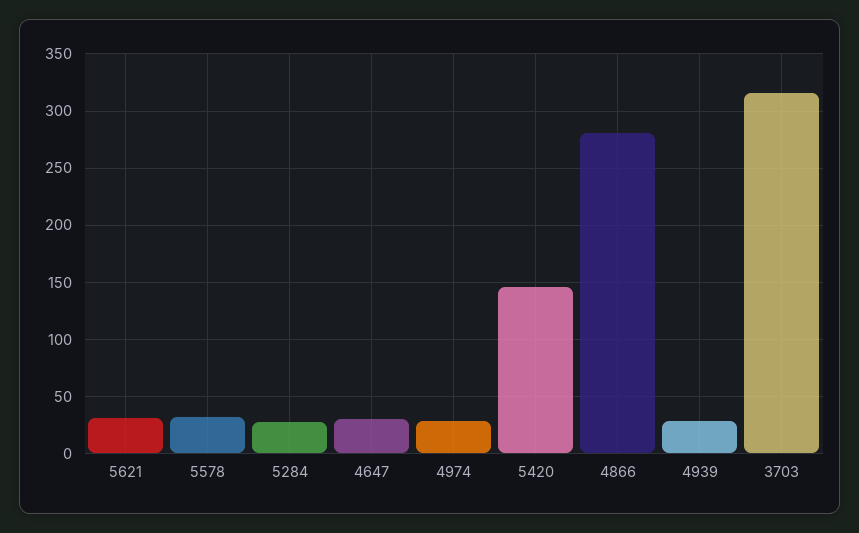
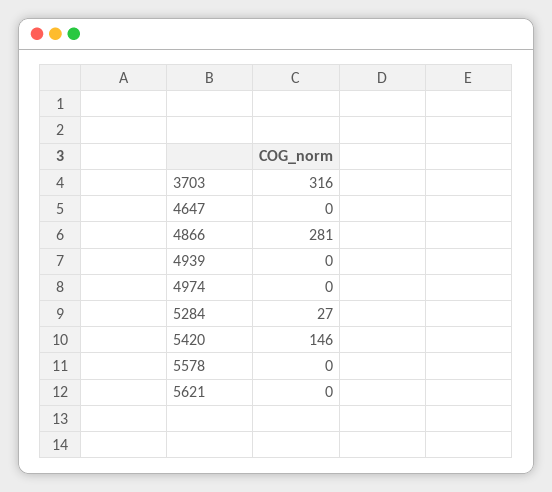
  {
-   "5621": 30,
+   "5621": 0,
-   "5578": 30,
+   "5578": 0,
    "5284": 27,
-   "4647": 30,
+   "4647": 0,
-   "4974": 30,
+   "4974": 0,
    "5420": 146,
    "4866": 281,
-   "4939": 30,
+   "4939": 0,
    "3703": 316
  }

